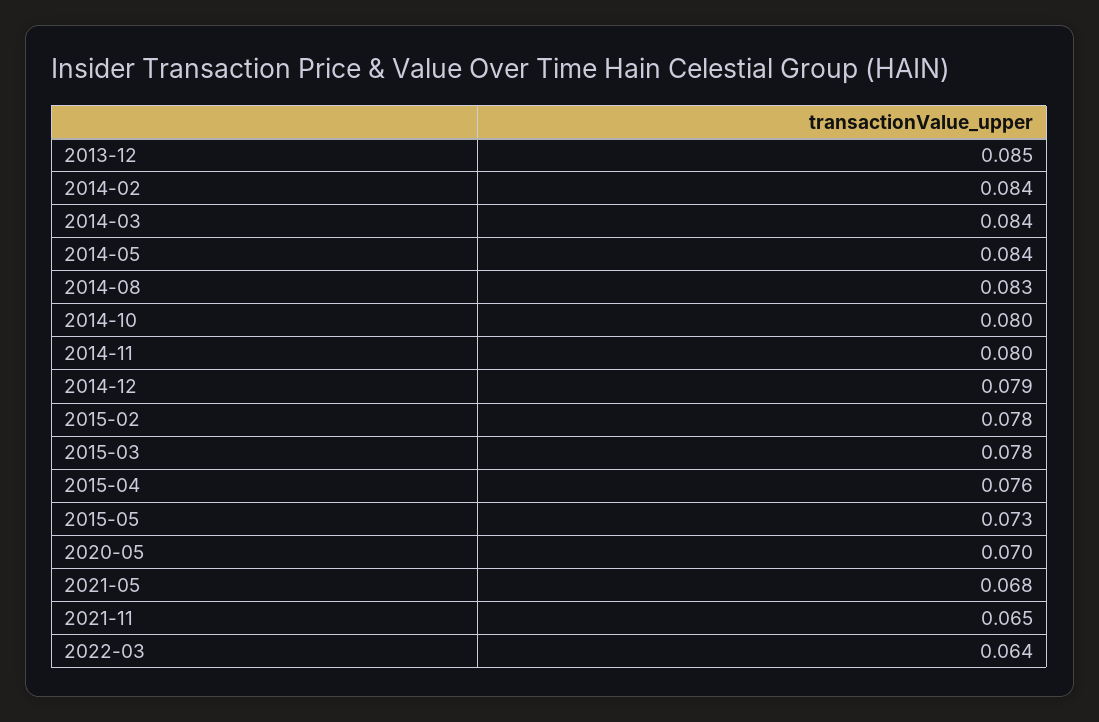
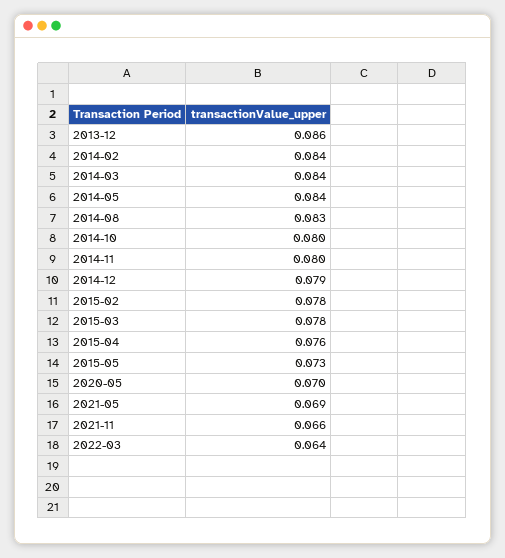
  {
-   "2013-12": 0.085,
+   "2013-12": 0.086,
    "2014-02": 0.084,
    "2014-03": 0.084,
    "2014-05": 0.084,
    "2014-08": 0.083,
    "2014-10": 0.08,
    "2014-11": 0.08,
    "2014-12": 0.079,
    "2015-02": 0.078,
    "2015-03": 0.078,
    "2015-04": 0.076,
    "2015-05": 0.073,
    "2020-05": 0.07,
-   "2021-05": 0.068,
+   "2021-05": 0.069,
-   "2021-11": 0.065,
+   "2021-11": 0.066,
    "2022-03": 0.064
  }

